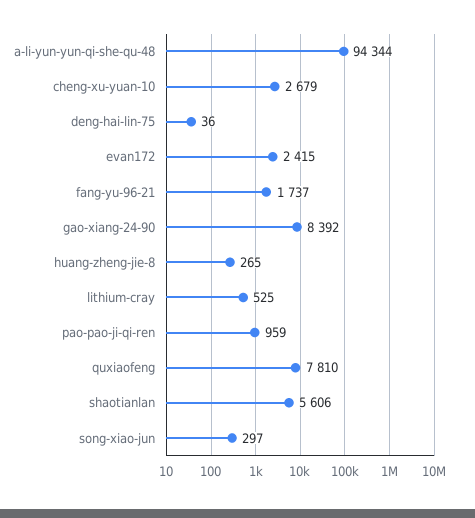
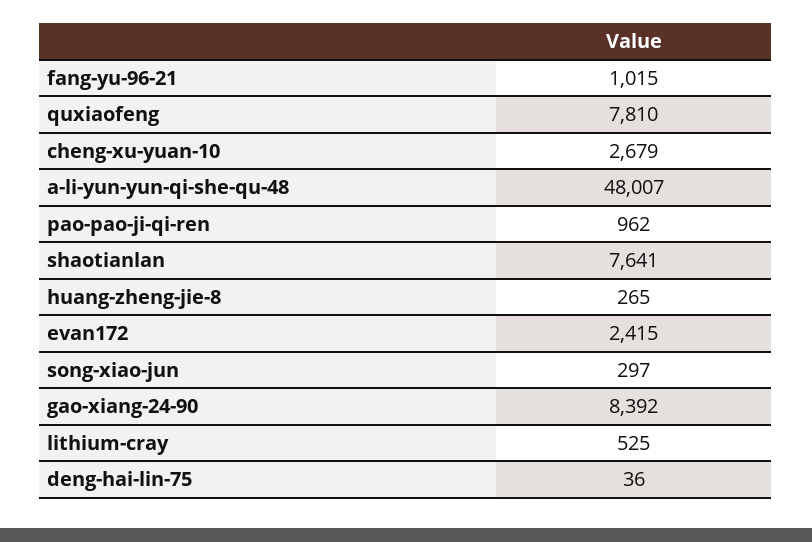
  {
-   "a-li-yun-yun-qi-she-qu-48": 94344,
+   "a-li-yun-yun-qi-she-qu-48": 48007,
    "cheng-xu-yuan-10": 2679,
    "deng-hai-lin-75": 36,
    "evan172": 2415,
-   "fang-yu-96-21": 1737,
+   "fang-yu-96-21": 1015,
    "gao-xiang-24-90": 8392,
    "huang-zheng-jie-8": 265,
    "lithium-cray": 525,
-   "pao-pao-ji-qi-ren": 959,
+   "pao-pao-ji-qi-ren": 962,
    "quxiaofeng": 7810,
-   "shaotianlan": 5606,
+   "shaotianlan": 7641,
    "song-xiao-jun": 297
  }

